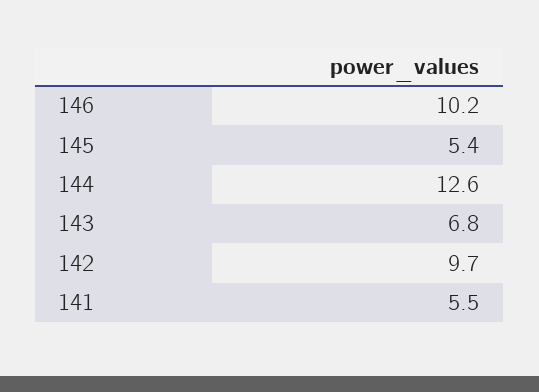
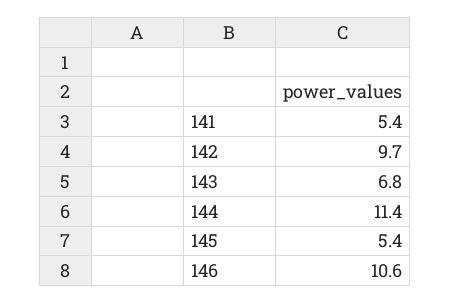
  {
-   "146": 10.2,
+   "146": 10.6,
    "145": 5.4,
-   "144": 12.6,
+   "144": 11.4,
    "143": 6.8,
    "142": 9.7,
-   "141": 5.5
+   "141": 5.4
  }

